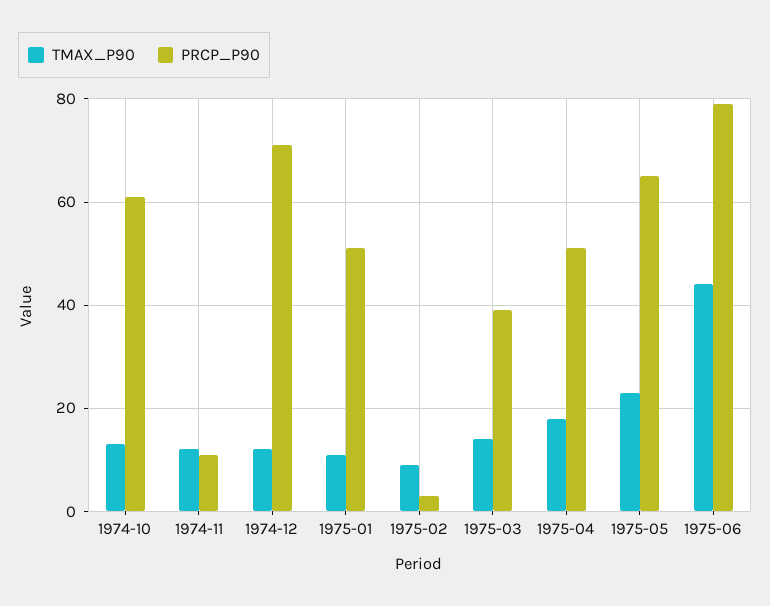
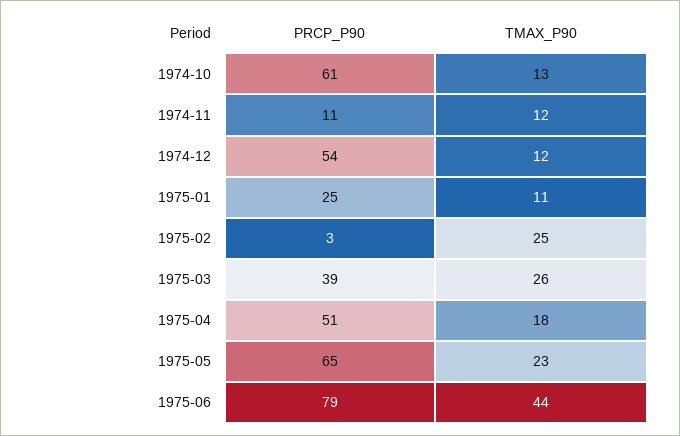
  {
    "TMAX_P90": {
      "1974-10": 13,
      "1974-11": 12,
      "1974-12": 12,
      "1975-01": 11,
-     "1975-02": 10,
+     "1975-02": 25,
-     "1975-03": 15,
+     "1975-03": 26,
      "1975-04": 18,
      "1975-05": 23,
      "1975-06": 44
    },
    "PRCP_P90": {
      "1974-10": 61,
      "1974-11": 11,
-     "1974-12": 70,
+     "1974-12": 54,
-     "1975-01": 50,
+     "1975-01": 25,
      "1975-02": 3,
      "1975-03": 39,
      "1975-04": 51,
      "1975-05": 65,
      "1975-06": 79
    }
  }

